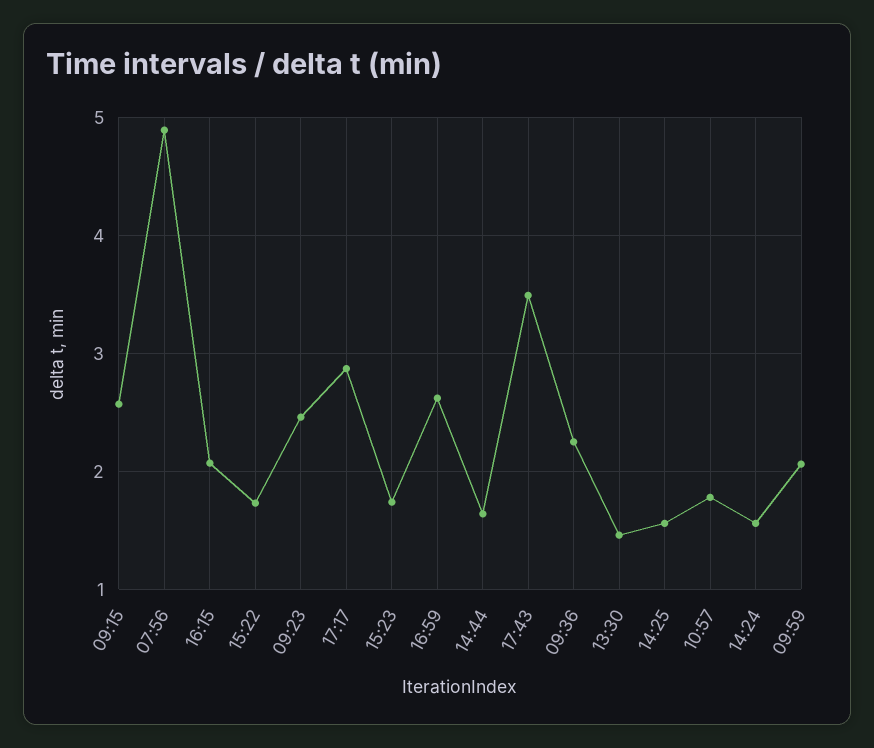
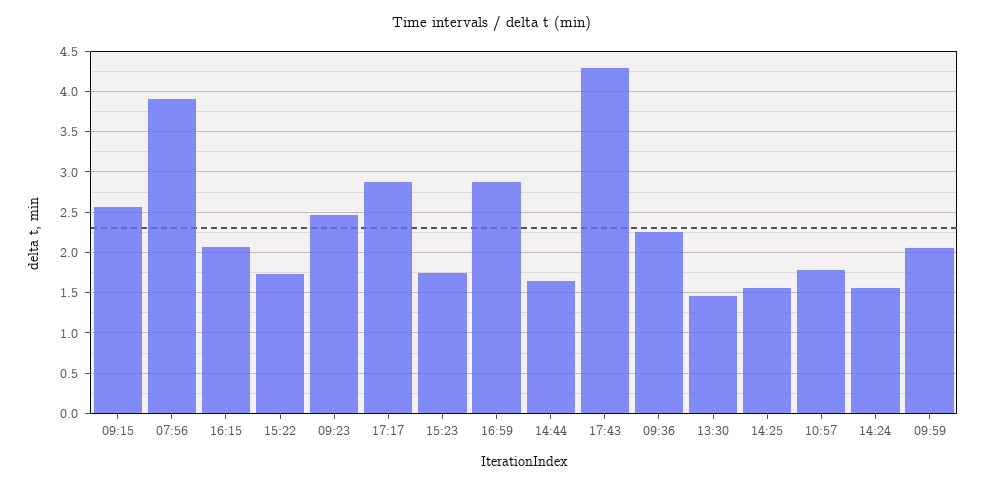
  {
    "09:15": 2.6,
-   "07:56": 4.9,
+   "07:56": 3.9,
    "16:15": 2.1,
    "15:22": 1.7,
    "09:23": 2.5,
    "17:17": 2.9,
    "15:23": 1.7,
-   "16:59": 2.6,
+   "16:59": 2.9,
    "14:44": 1.6,
-   "17:43": 3.5,
+   "17:43": 4.3,
    "09:36": 2.3,
    "13:30": 1.5,
    "14:25": 1.6,
    "10:57": 1.8,
    "14:24": 1.6,
    "09:59": 2.1
  }

